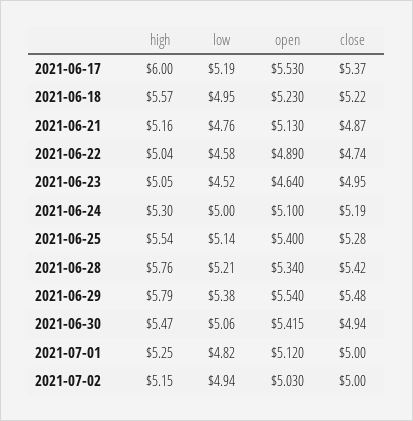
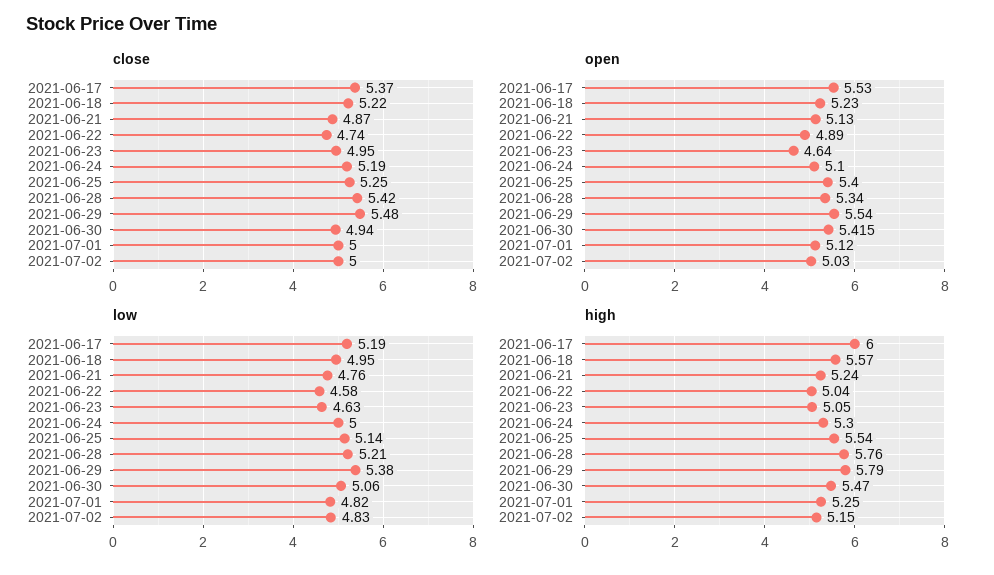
  {
    "high": {
      "2021-06-17": 6,
      "2021-06-18": 5.57,
-     "2021-06-21": 5.16,
+     "2021-06-21": 5.24,
      "2021-06-22": 5.04,
      "2021-06-23": 5.05,
      "2021-06-24": 5.3,
      "2021-06-25": 5.54,
      "2021-06-28": 5.76,
      "2021-06-29": 5.79,
      "2021-06-30": 5.47,
      "2021-07-01": 5.25,
      "2021-07-02": 5.15
    },
    "low": {
      "2021-06-17": 5.19,
      "2021-06-18": 4.95,
      "2021-06-21": 4.76,
      "2021-06-22": 4.58,
-     "2021-06-23": 4.52,
+     "2021-06-23": 4.63,
      "2021-06-24": 5,
      "2021-06-25": 5.14,
      "2021-06-28": 5.21,
      "2021-06-29": 5.38,
      "2021-06-30": 5.06,
      "2021-07-01": 4.82,
-     "2021-07-02": 4.94
+     "2021-07-02": 4.83
    },
    "open": {
      "2021-06-17": 5.53,
      "2021-06-18": 5.23,
      "2021-06-21": 5.13,
      "2021-06-22": 4.89,
      "2021-06-23": 4.64,
      "2021-06-24": 5.1,
      "2021-06-25": 5.4,
      "2021-06-28": 5.34,
      "2021-06-29": 5.54,
      "2021-06-30": 5.415,
      "2021-07-01": 5.12,
      "2021-07-02": 5.03
    },
    "close": {
      "2021-06-17": 5.37,
      "2021-06-18": 5.22,
      "2021-06-21": 4.87,
      "2021-06-22": 4.74,
      "2021-06-23": 4.95,
      "2021-06-24": 5.19,
-     "2021-06-25": 5.28,
+     "2021-06-25": 5.25,
      "2021-06-28": 5.42,
      "2021-06-29": 5.48,
      "2021-06-30": 4.94,
      "2021-07-01": 5,
      "2021-07-02": 5
    }
  }

